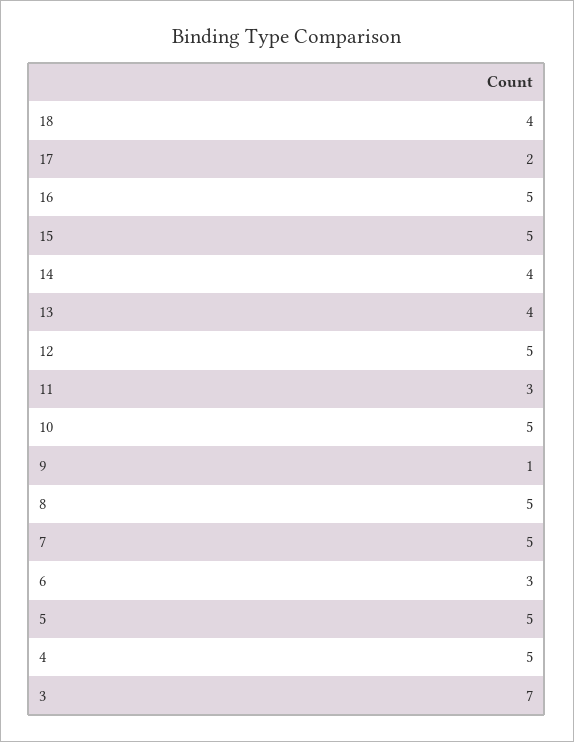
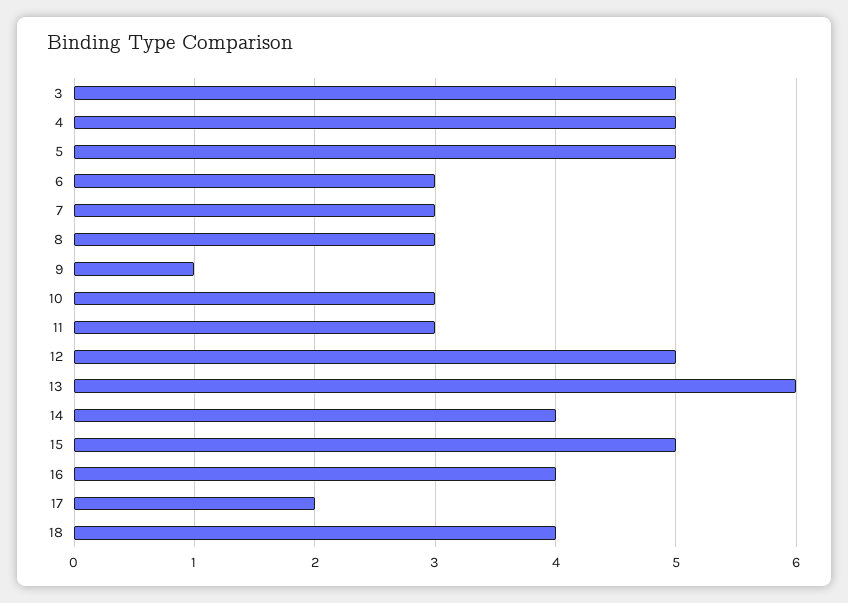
  {
    "18": 4,
    "17": 2,
-   "16": 5,
+   "16": 4,
    "15": 5,
    "14": 4,
-   "13": 4,
+   "13": 6,
    "12": 5,
    "11": 3,
-   "10": 5,
+   "10": 3,
    "9": 1,
-   "8": 5,
+   "8": 3,
-   "7": 5,
+   "7": 3,
    "6": 3,
    "5": 5,
    "4": 5,
-   "3": 7
+   "3": 5
  }

